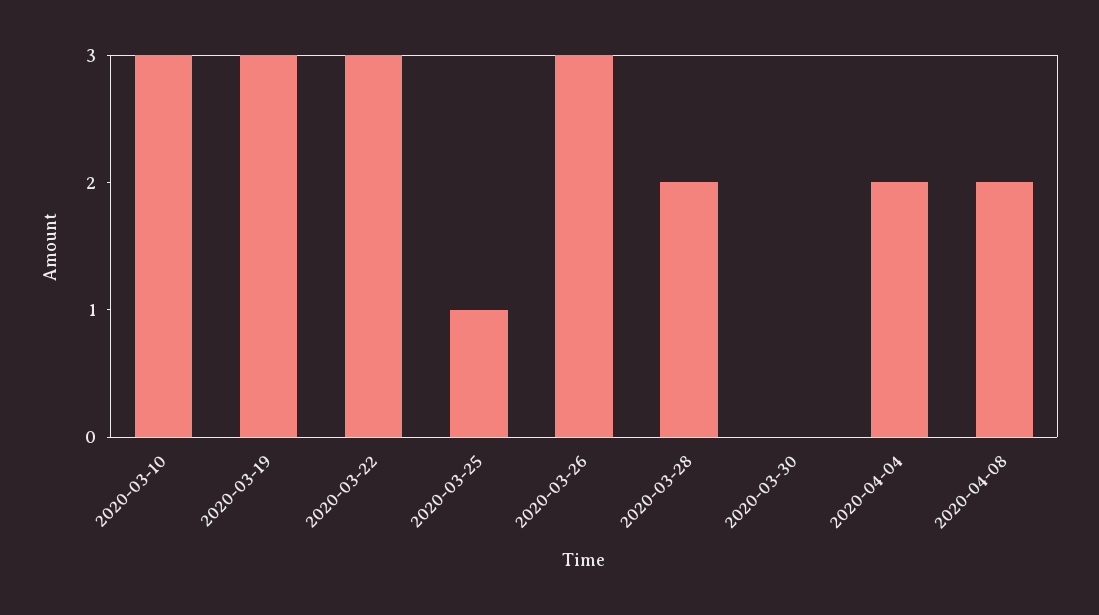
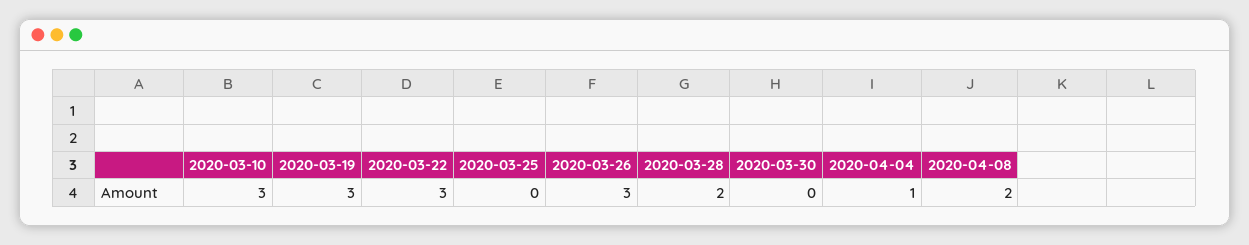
  {
    "2020-03-10": 3,
    "2020-03-19": 3,
    "2020-03-22": 3,
-   "2020-03-25": 1,
+   "2020-03-25": 0,
    "2020-03-26": 3,
    "2020-03-28": 2,
    "2020-03-30": 0,
-   "2020-04-04": 2,
+   "2020-04-04": 1,
    "2020-04-08": 2
  }

